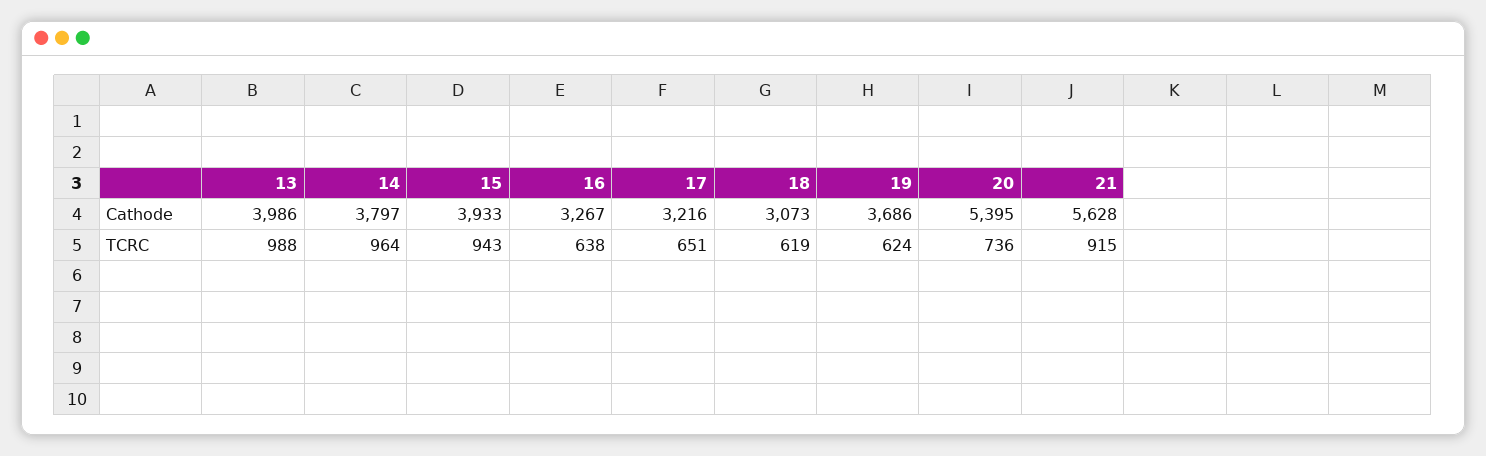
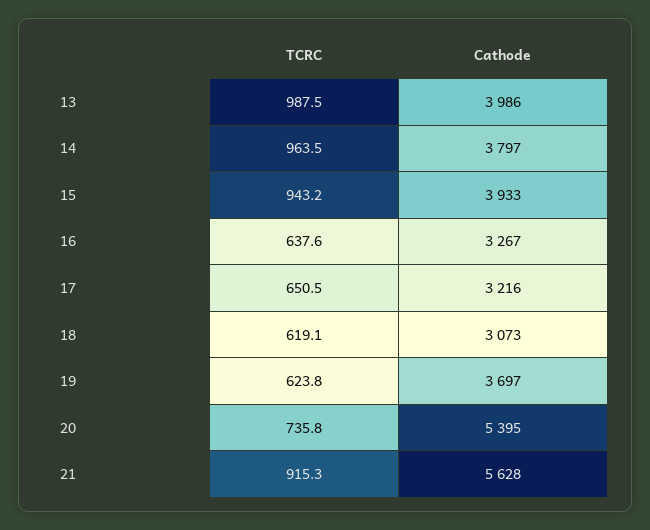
  {
    "13": {
      "Cathode": 3986,
      "TCRC": 987.5
    },
    "14": {
      "Cathode": 3797,
      "TCRC": 963.5
    },
    "15": {
      "Cathode": 3933,
      "TCRC": 943.2
    },
    "16": {
      "Cathode": 3267,
      "TCRC": 637.6
    },
    "17": {
      "Cathode": 3216,
      "TCRC": 650.5
    },
    "18": {
      "Cathode": 3073,
      "TCRC": 619.1
    },
    "19": {
-     "Cathode": 3686,
+     "Cathode": 3697,
      "TCRC": 623.8
    },
    "20": {
      "Cathode": 5395,
      "TCRC": 735.8
    },
    "21": {
      "Cathode": 5628,
      "TCRC": 915.3
    }
  }

